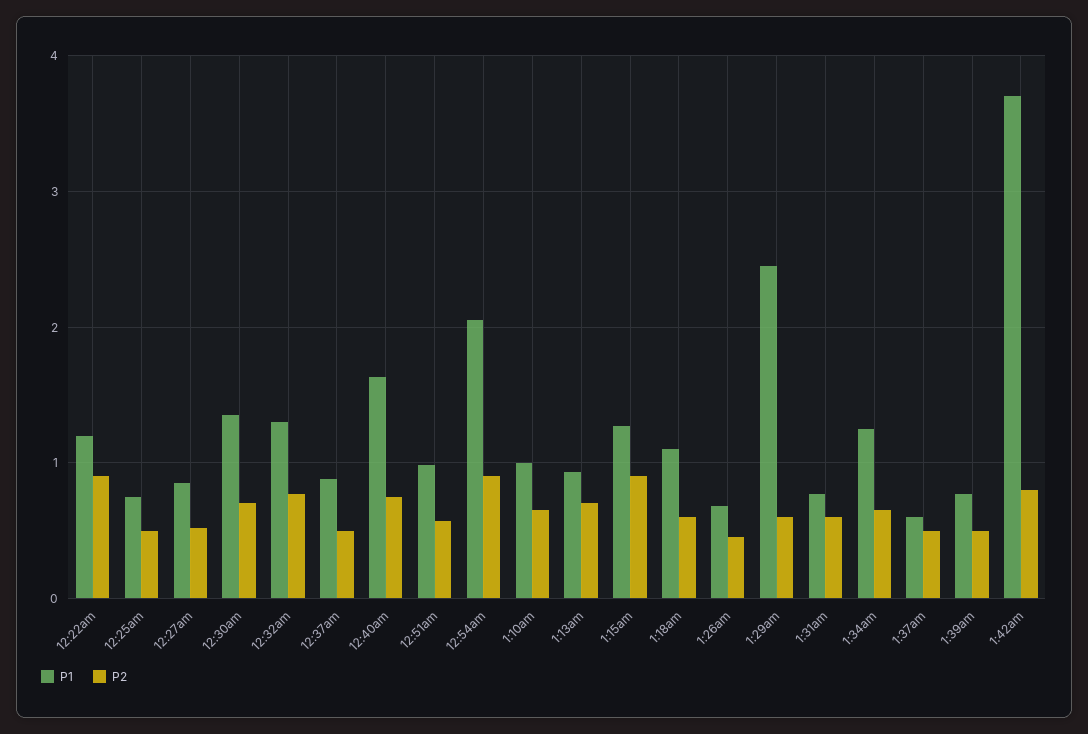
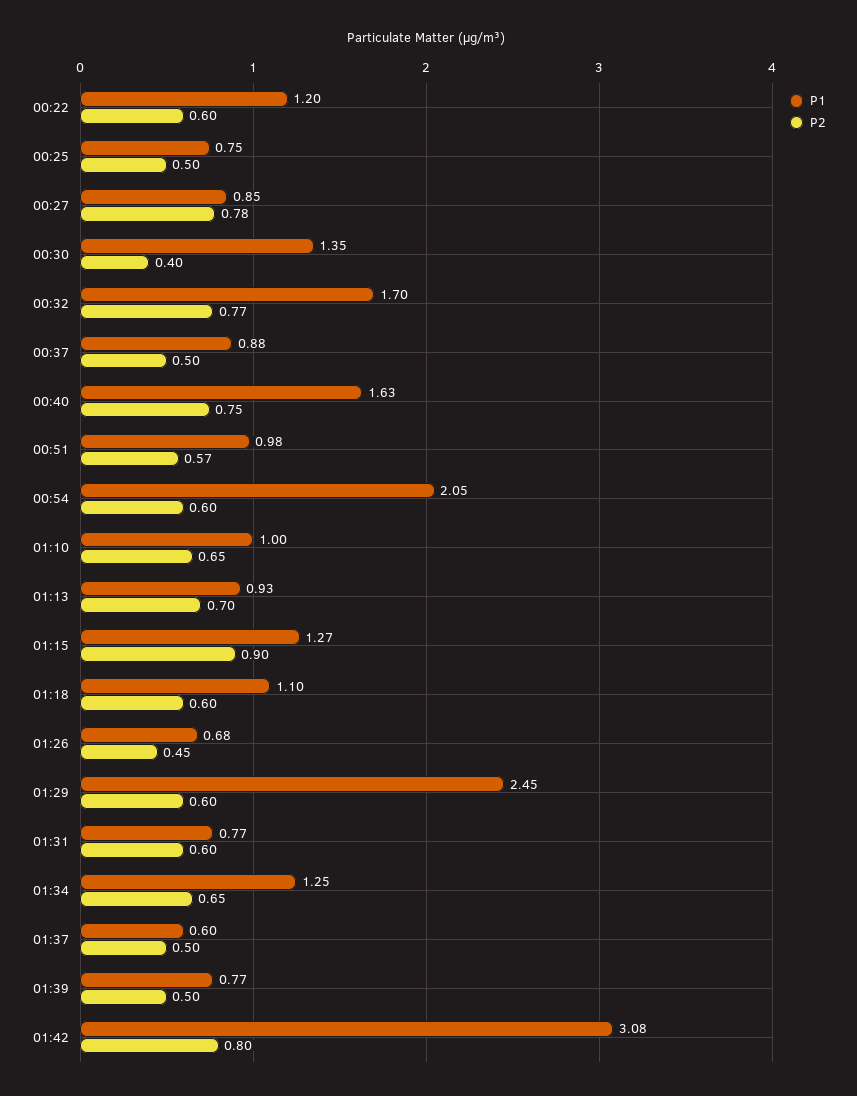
  {
    "P1": {
      "12:22am": 1.2,
      "12:25am": 0.75,
      "12:27am": 0.85,
      "12:30am": 1.35,
-     "12:32am": 1.3,
+     "12:32am": 1.7,
      "12:37am": 0.88,
      "12:40am": 1.63,
      "12:51am": 0.98,
      "12:54am": 2.05,
      "1:10am": 1,
      "1:13am": 0.93,
      "1:15am": 1.27,
      "1:18am": 1.1,
      "1:26am": 0.68,
      "1:29am": 2.45,
      "1:31am": 0.77,
      "1:34am": 1.25,
      "1:37am": 0.6,
      "1:39am": 0.77,
-     "1:42am": 3.7
+     "1:42am": 3.08
    },
    "P2": {
-     "12:22am": 0.9,
+     "12:22am": 0.6,
      "12:25am": 0.5,
-     "12:27am": 0.5,
+     "12:27am": 0.78,
-     "12:30am": 0.7,
+     "12:30am": 0.4,
      "12:32am": 0.77,
      "12:37am": 0.5,
      "12:40am": 0.75,
      "12:51am": 0.57,
-     "12:54am": 0.9,
+     "12:54am": 0.6,
      "1:10am": 0.65,
      "1:13am": 0.7,
      "1:15am": 0.9,
      "1:18am": 0.6,
      "1:26am": 0.45,
      "1:29am": 0.6,
      "1:31am": 0.6,
      "1:34am": 0.65,
      "1:37am": 0.5,
      "1:39am": 0.5,
      "1:42am": 0.8
    }
  }

